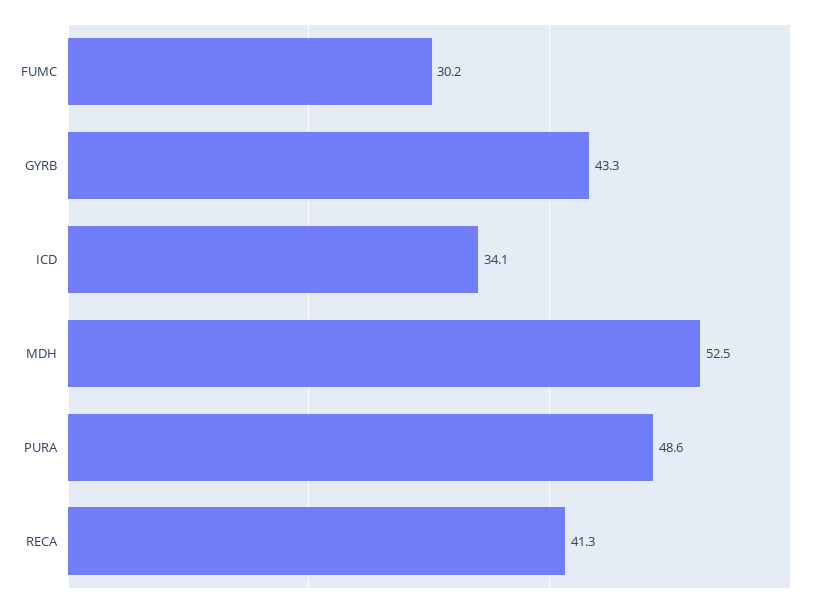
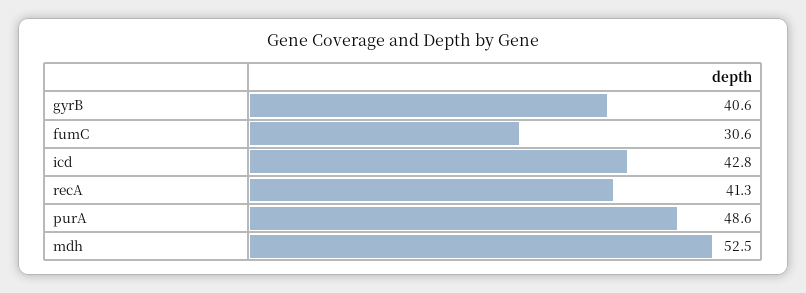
  {
-   "FUMC": 30.2,
+   "FUMC": 30.6,
-   "GYRB": 43.3,
+   "GYRB": 40.6,
-   "ICD": 34.1,
+   "ICD": 42.8,
    "MDH": 52.5,
    "PURA": 48.6,
    "RECA": 41.3
  }

